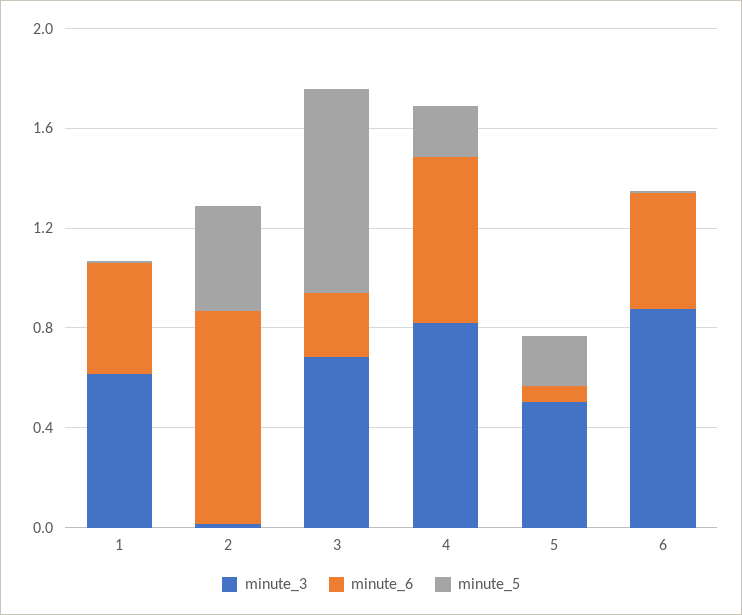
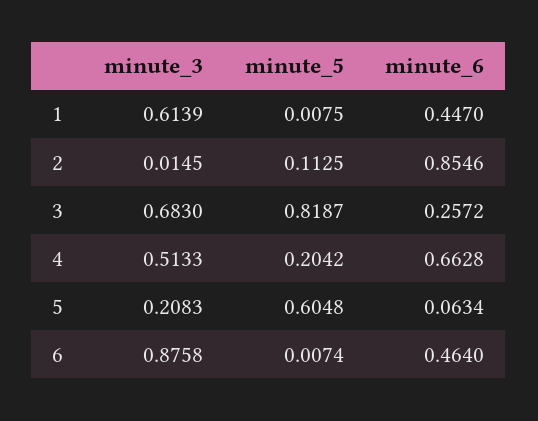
  {
    "minute_3": {
      "1": 0.6139,
      "2": 0.0145,
      "3": 0.683,
-     "4": 0.8,
+     "4": 0.5133,
-     "5": 0.5,
+     "5": 0.2083,
      "6": 0.8758
    },
    "minute_6": {
      "1": 0.447,
      "2": 0.8546,
      "3": 0.2572,
      "4": 0.6628,
      "5": 0.0634,
      "6": 0.464
    },
    "minute_5": {
      "1": 0.0075,
-     "2": 0.4,
+     "2": 0.1125,
      "3": 0.8187,
      "4": 0.2042,
-     "5": 0.2,
+     "5": 0.6048,
      "6": 0.0074
    }
  }

